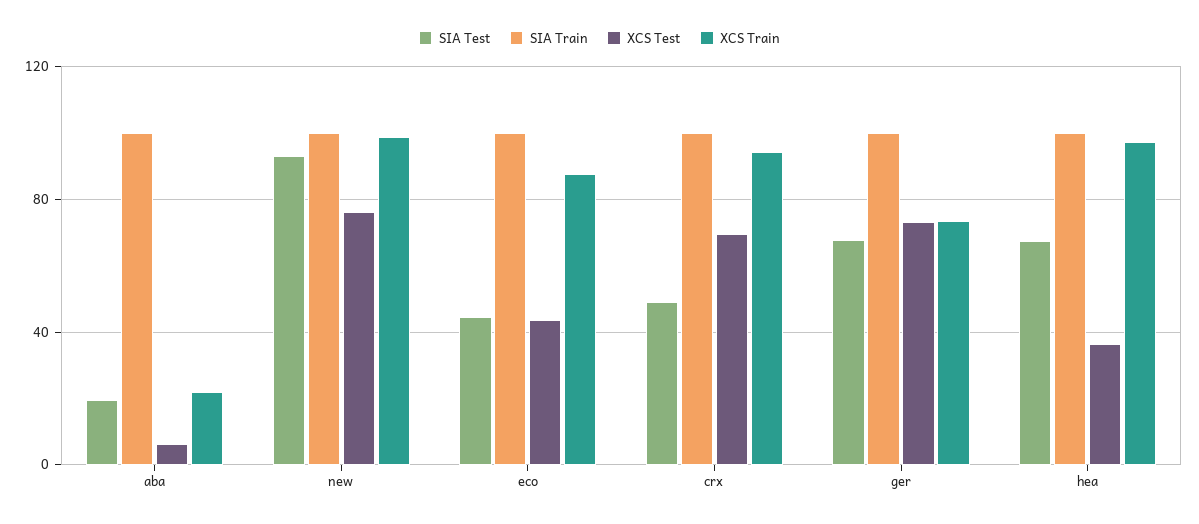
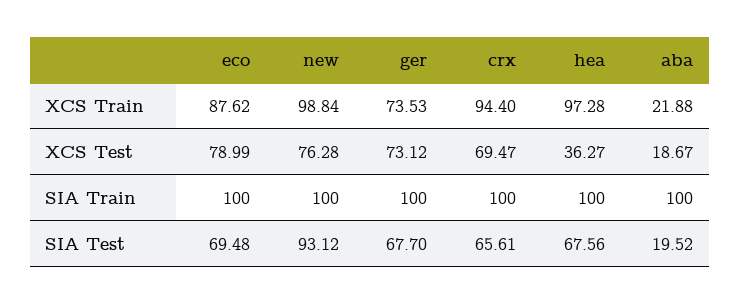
  {
    "SIA Test": {
      "aba": 19.52,
      "new": 93.12,
-     "eco": 45,
+     "eco": 69.48,
-     "crx": 50,
+     "crx": 65.61,
      "ger": 67.7,
      "hea": 67.56
    },
    "SIA Train": {
      "aba": 100,
      "new": 100,
      "eco": 100,
      "crx": 100,
      "ger": 100,
      "hea": 100
    },
    "XCS Test": {
-     "aba": 5,
+     "aba": 18.67,
      "new": 76.28,
-     "eco": 45,
+     "eco": 78.99,
      "crx": 69.47,
      "ger": 73.12,
      "hea": 36.27
    },
    "XCS Train": {
      "aba": 21.88,
      "new": 98.84,
      "eco": 87.62,
      "crx": 94.4,
      "ger": 73.53,
      "hea": 97.28
    }
  }

